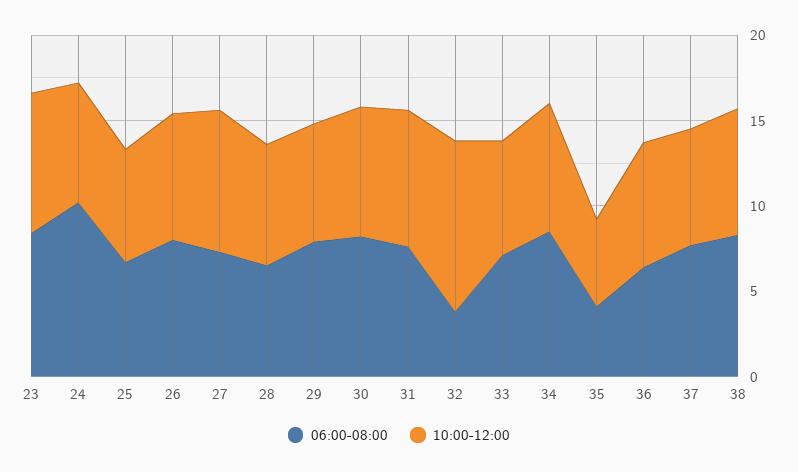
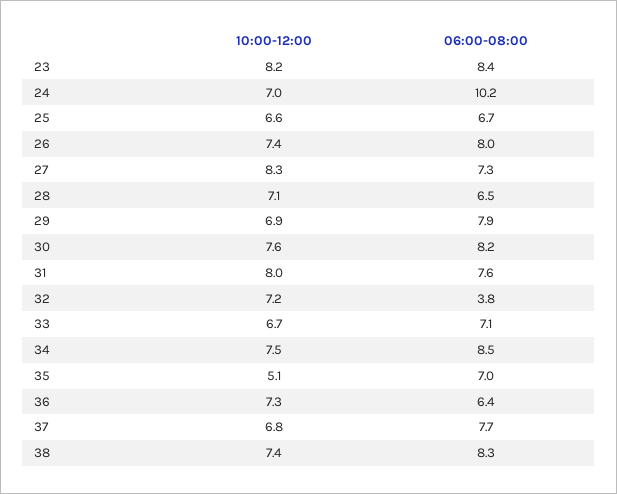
  {
    "06:00-08:00": {
      "23": 8.4,
      "24": 10.2,
      "25": 6.7,
      "26": 8,
      "27": 7.3,
      "28": 6.5,
      "29": 7.9,
      "30": 8.2,
      "31": 7.6,
      "32": 3.8,
      "33": 7.1,
      "34": 8.5,
-     "35": 4,
+     "35": 7,
      "36": 6.4,
      "37": 7.7,
      "38": 8.3
    },
    "10:00-12:00": {
      "23": 8.2,
      "24": 7,
      "25": 6.6,
      "26": 7.4,
      "27": 8.3,
      "28": 7.1,
      "29": 6.9,
      "30": 7.6,
      "31": 8,
-     "32": 10,
+     "32": 7.2,
      "33": 6.7,
      "34": 7.5,
      "35": 5.1,
      "36": 7.3,
      "37": 6.8,
      "38": 7.4
    }
  }

